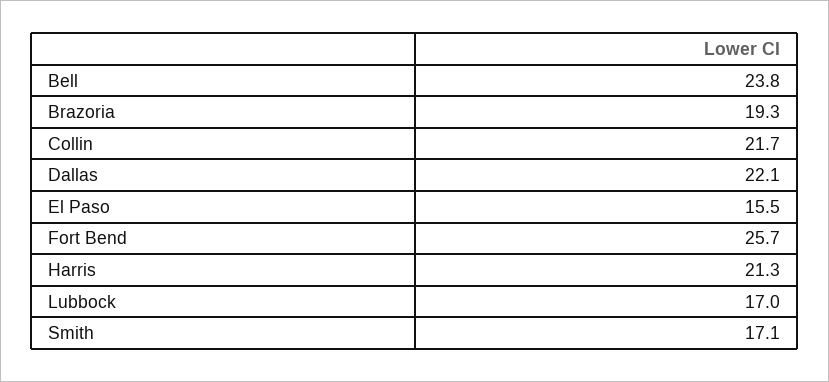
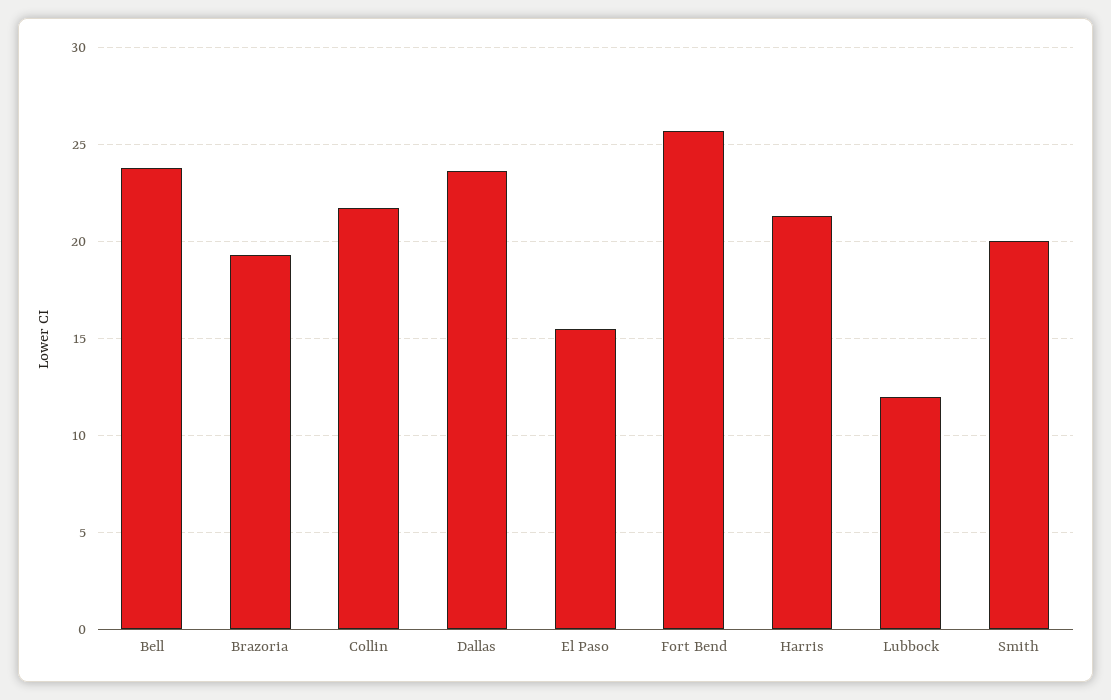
  {
    "Bell": 23.8,
    "Brazoria": 19.3,
    "Collin": 21.7,
-   "Dallas": 22.1,
+   "Dallas": 23.5,
    "El Paso": 15.5,
    "Fort Bend": 25.7,
    "Harris": 21.3,
-   "Lubbock": 17,
+   "Lubbock": 12,
-   "Smith": 17.1
+   "Smith": 20
  }

